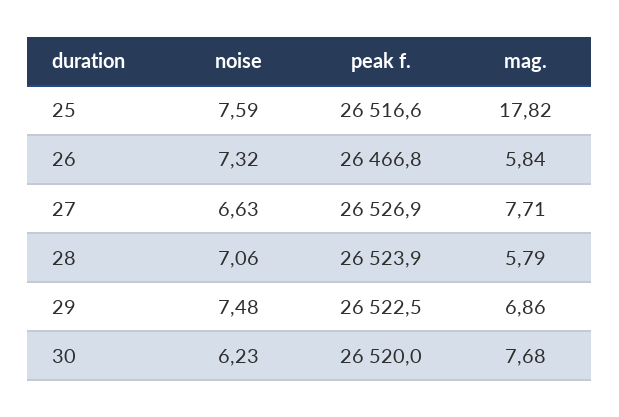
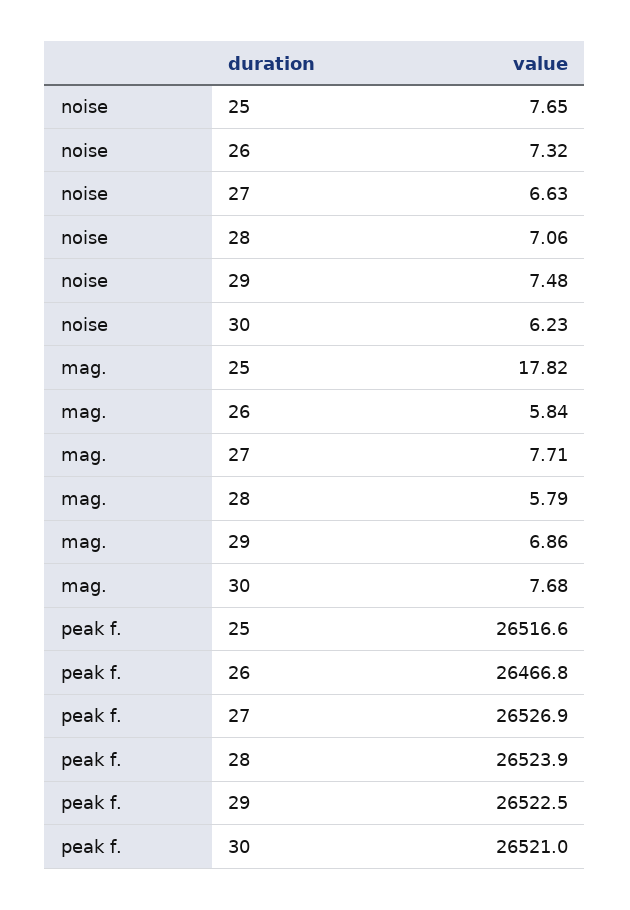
  {
    "noise": {
-     "25": 7.59,
+     "25": 7.65,
      "26": 7.32,
      "27": 6.63,
      "28": 7.06,
      "29": 7.48,
      "30": 6.23
    },
    "peak f.": {
      "25": 26516.6,
      "26": 26466.8,
      "27": 26526.9,
      "28": 26523.9,
      "29": 26522.5,
-     "30": 26520
+     "30": 26521
    },
    "mag.": {
      "25": 17.82,
      "26": 5.84,
      "27": 7.71,
      "28": 5.79,
      "29": 6.86,
      "30": 7.68
    }
  }

